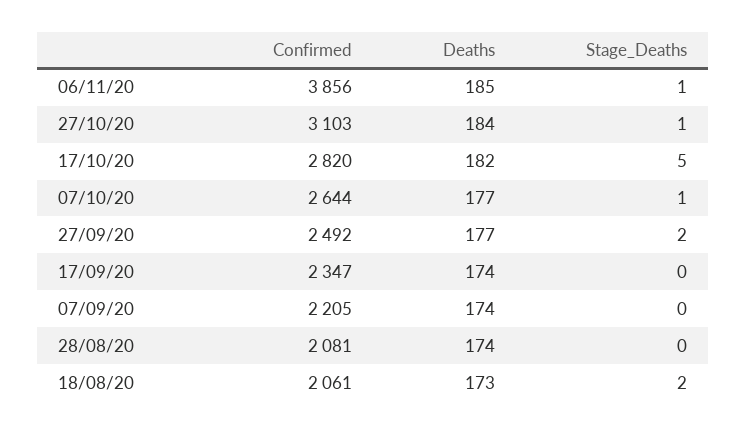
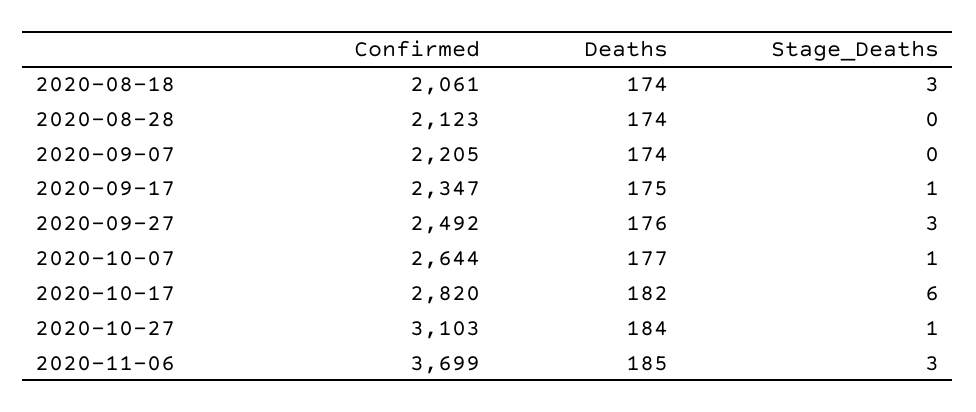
  {
    "Confirmed": {
-     "06/11/20": 3856,
+     "06/11/20": 3699,
      "27/10/20": 3103,
      "17/10/20": 2820,
      "07/10/20": 2644,
      "27/09/20": 2492,
      "17/09/20": 2347,
      "07/09/20": 2205,
-     "28/08/20": 2081,
+     "28/08/20": 2123,
      "18/08/20": 2061
    },
    "Deaths": {
      "06/11/20": 185,
      "27/10/20": 184,
      "17/10/20": 182,
      "07/10/20": 177,
-     "27/09/20": 177,
+     "27/09/20": 176,
-     "17/09/20": 174,
+     "17/09/20": 175,
      "07/09/20": 174,
      "28/08/20": 174,
-     "18/08/20": 173
+     "18/08/20": 174
    },
    "Stage_Deaths": {
-     "06/11/20": 1,
+     "06/11/20": 3,
      "27/10/20": 1,
-     "17/10/20": 5,
+     "17/10/20": 6,
      "07/10/20": 1,
-     "27/09/20": 2,
+     "27/09/20": 3,
-     "17/09/20": 0,
+     "17/09/20": 1,
      "07/09/20": 0,
      "28/08/20": 0,
-     "18/08/20": 2
+     "18/08/20": 3
    }
  }

